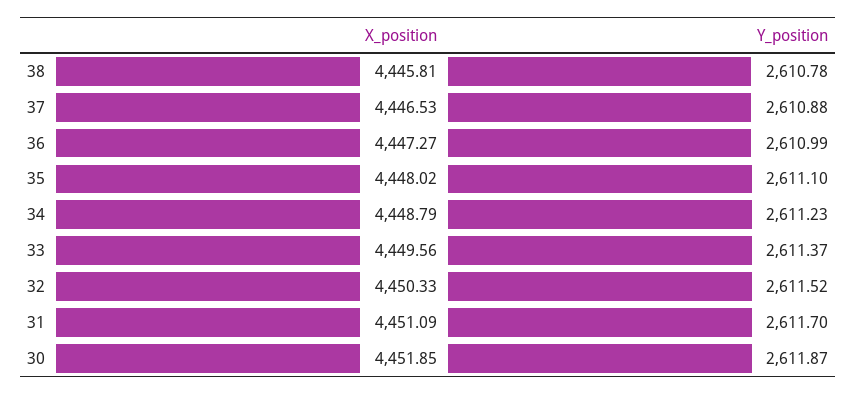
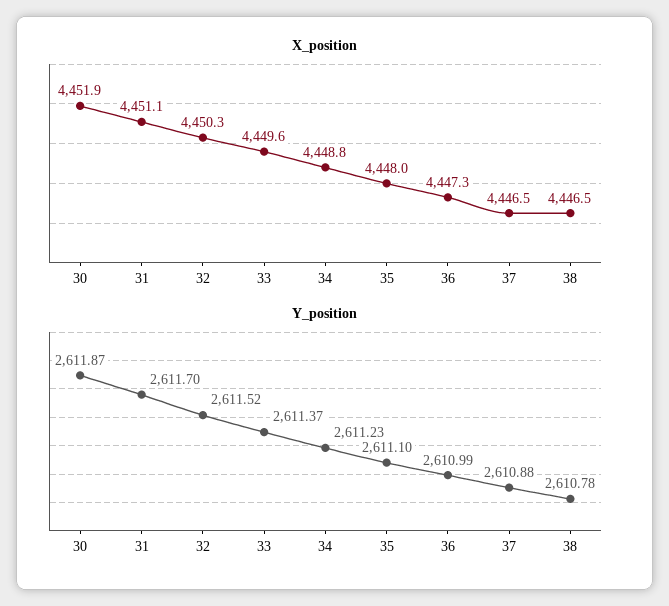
  {
    "X_position": {
-     "38": 4445.81,
+     "38": 4446.5,
      "37": 4446.53,
      "36": 4447.27,
      "35": 4448.02,
      "34": 4448.79,
      "33": 4449.56,
      "32": 4450.33,
      "31": 4451.09,
      "30": 4451.85
    },
    "Y_position": {
      "38": 2610.78,
      "37": 2610.88,
      "36": 2610.99,
      "35": 2611.1,
      "34": 2611.23,
      "33": 2611.37,
      "32": 2611.52,
      "31": 2611.7,
      "30": 2611.87
    }
  }

